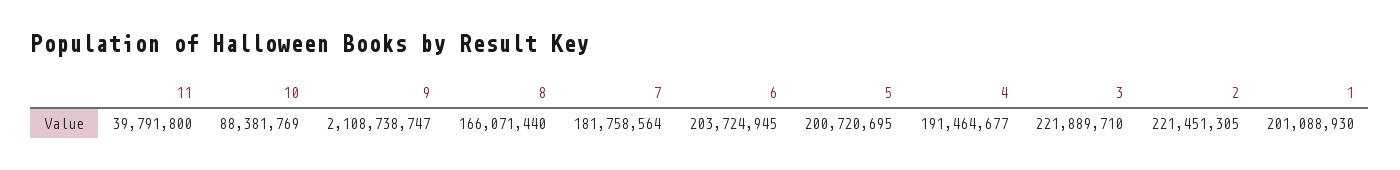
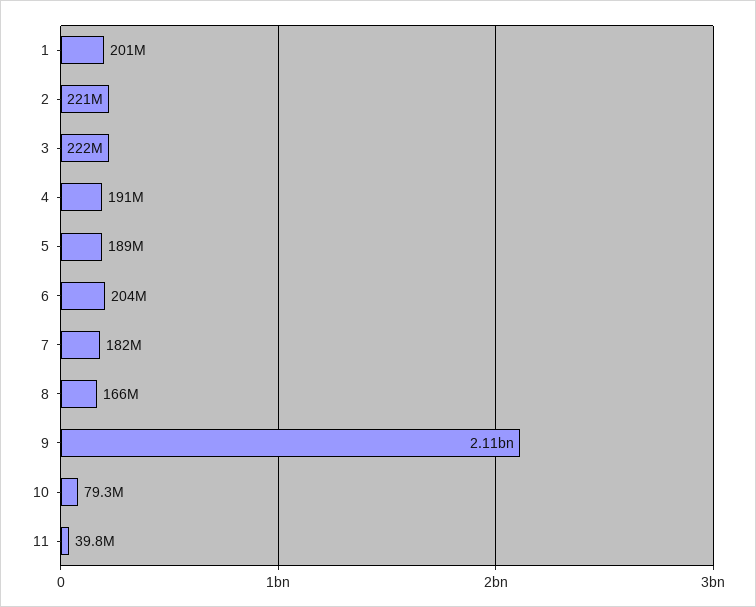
  {
    "11": 39791800,
-   "10": 88381769,
+   "10": 79300000,
    "9": 2108738747,
    "8": 166071440,
    "7": 181758564,
    "6": 203724945,
-   "5": 200720695,
+   "5": 189000000,
    "4": 191464677,
    "3": 221889710,
    "2": 221451305,
    "1": 201088930
  }

